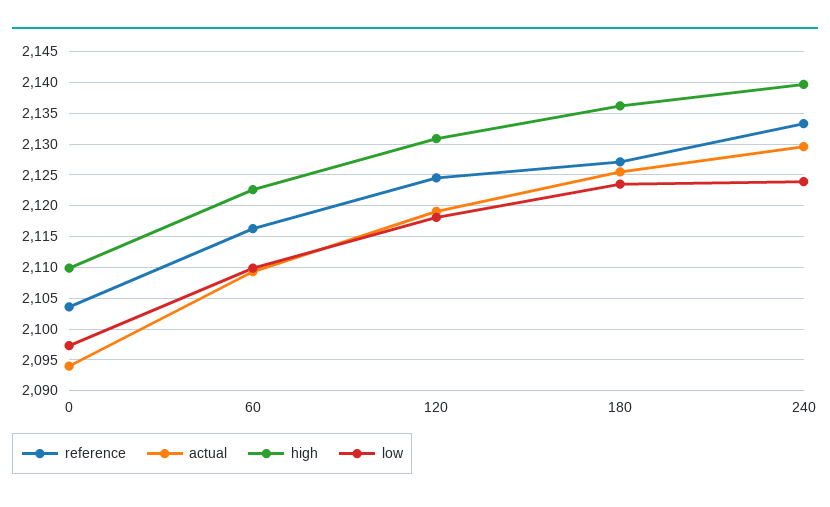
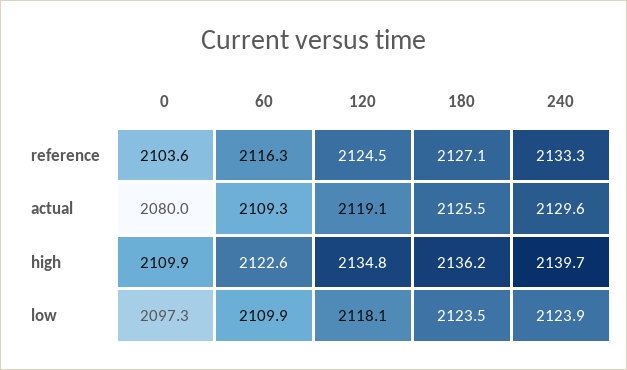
  {
    "reference": {
      "0": 2103.6,
      "60": 2116.3,
      "120": 2124.5,
      "180": 2127.1,
      "240": 2133.3
    },
    "actual": {
-     "0": 2094,
+     "0": 2080,
      "60": 2109.3,
      "120": 2119.1,
      "180": 2125.5,
      "240": 2129.6
    },
    "high": {
      "0": 2109.9,
      "60": 2122.6,
-     "120": 2131,
+     "120": 2134.8,
      "180": 2136.2,
      "240": 2139.7
    },
    "low": {
      "0": 2097.3,
      "60": 2109.9,
      "120": 2118.1,
      "180": 2123.5,
      "240": 2123.9
    }
  }

